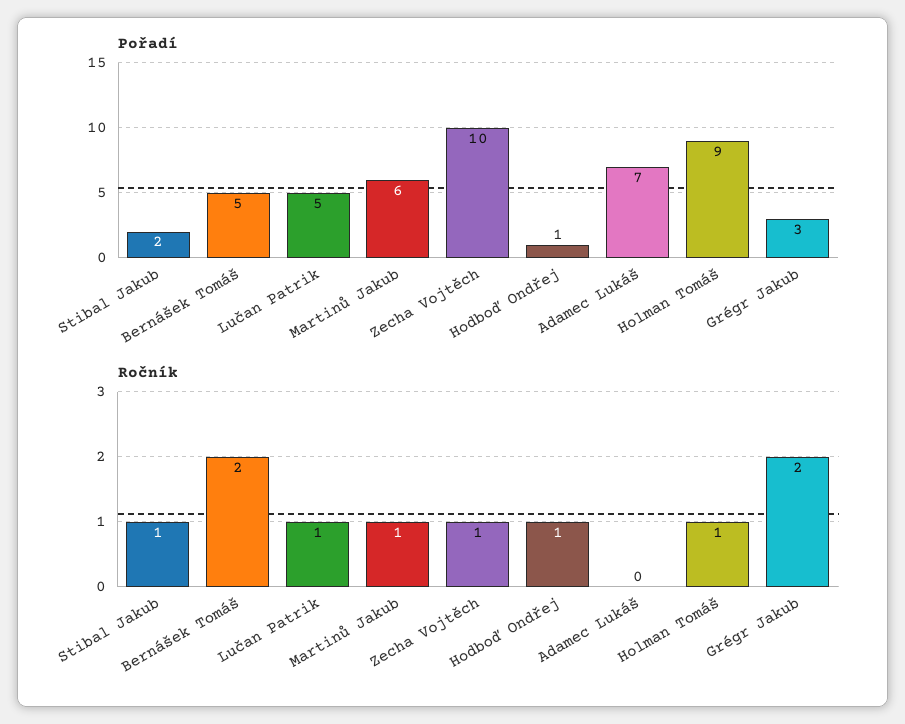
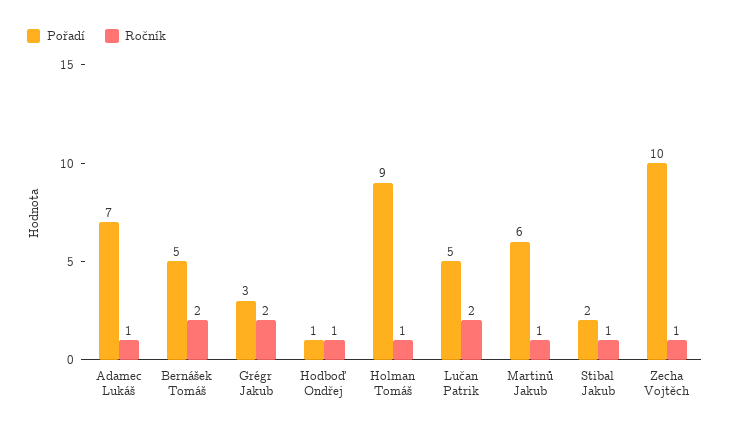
  {
    "Pořadí": {
      "Stibal Jakub": 2,
      "Bernášek Tomáš": 5,
      "Lučan Patrik": 5,
      "Martinů Jakub": 6,
      "Zecha Vojtěch": 10,
      "Hodboď Ondřej": 1,
      "Adamec Lukáš": 7,
      "Holman Tomáš": 9,
      "Grégr Jakub": 3
    },
    "Ročník": {
      "Stibal Jakub": 1,
      "Bernášek Tomáš": 2,
-     "Lučan Patrik": 1,
+     "Lučan Patrik": 2,
      "Martinů Jakub": 1,
      "Zecha Vojtěch": 1,
      "Hodboď Ondřej": 1,
-     "Adamec Lukáš": 0,
+     "Adamec Lukáš": 1,
      "Holman Tomáš": 1,
      "Grégr Jakub": 2
    }
  }

